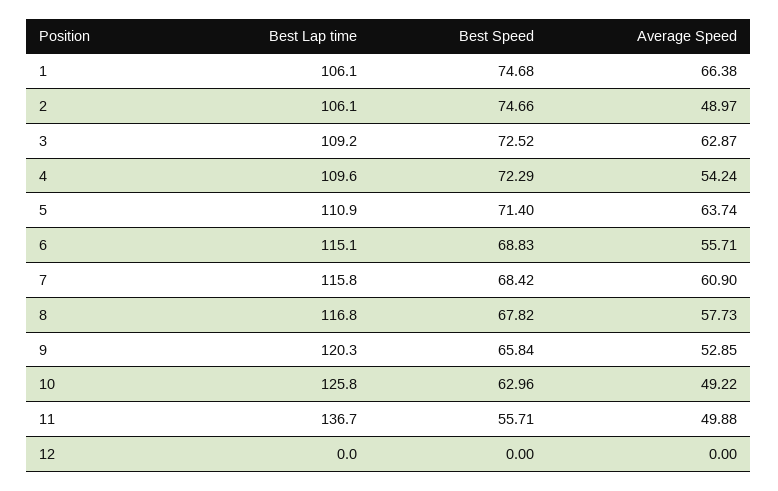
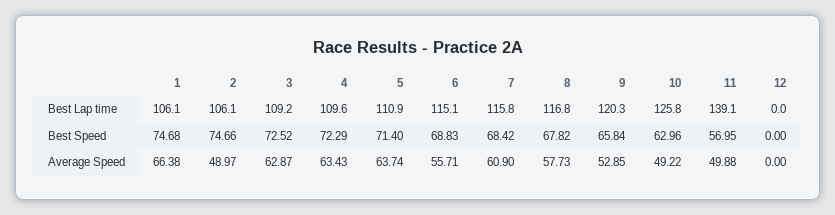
  {
    "Best Lap time": {
      "1": 106.1,
      "2": 106.1,
      "3": 109.2,
      "4": 109.6,
      "5": 110.9,
      "6": 115.1,
      "7": 115.8,
      "8": 116.8,
      "9": 120.3,
      "10": 125.8,
-     "11": 136.7,
+     "11": 139.1,
      "12": 0
    },
    "Best Speed": {
      "1": 74.68,
      "2": 74.66,
      "3": 72.52,
      "4": 72.29,
      "5": 71.4,
      "6": 68.83,
      "7": 68.42,
      "8": 67.82,
      "9": 65.84,
      "10": 62.96,
-     "11": 55.71,
+     "11": 56.95,
      "12": 0
    },
    "Average Speed": {
      "1": 66.38,
      "2": 48.97,
      "3": 62.87,
-     "4": 54.24,
+     "4": 63.43,
      "5": 63.74,
      "6": 55.71,
      "7": 60.9,
      "8": 57.73,
      "9": 52.85,
      "10": 49.22,
      "11": 49.88,
      "12": 0
    }
  }

